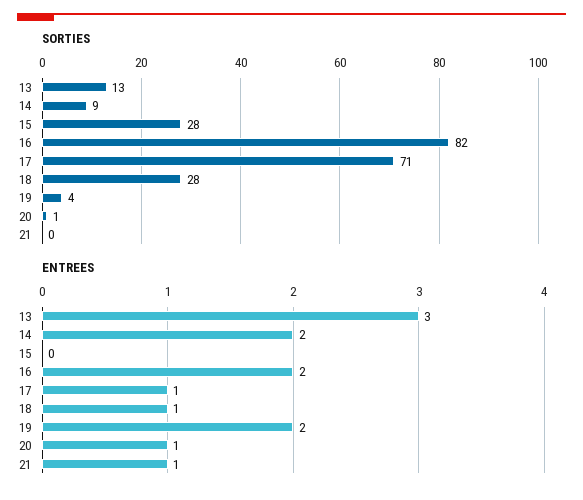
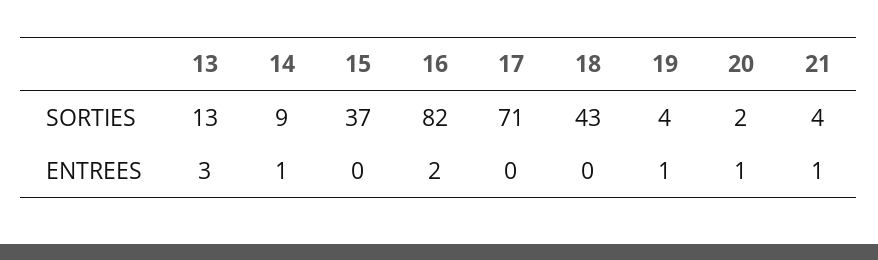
  {
    "SORTIES": {
      "13": 13,
      "14": 9,
-     "15": 28,
+     "15": 37,
      "16": 82,
      "17": 71,
-     "18": 28,
+     "18": 43,
      "19": 4,
-     "20": 1,
+     "20": 2,
-     "21": 0
+     "21": 4
    },
    "ENTREES": {
      "13": 3,
-     "14": 2,
+     "14": 1,
      "15": 0,
      "16": 2,
-     "17": 1,
+     "17": 0,
-     "18": 1,
+     "18": 0,
-     "19": 2,
+     "19": 1,
      "20": 1,
      "21": 1
    }
  }

